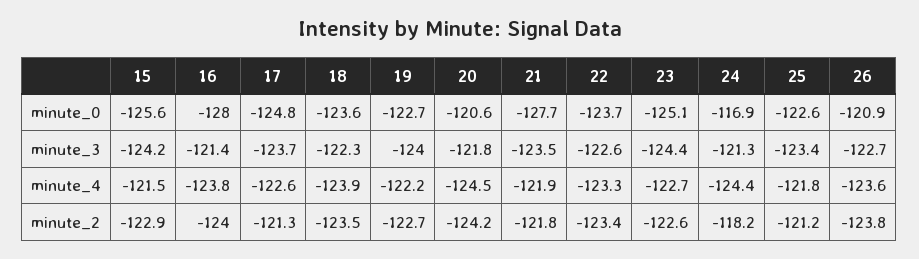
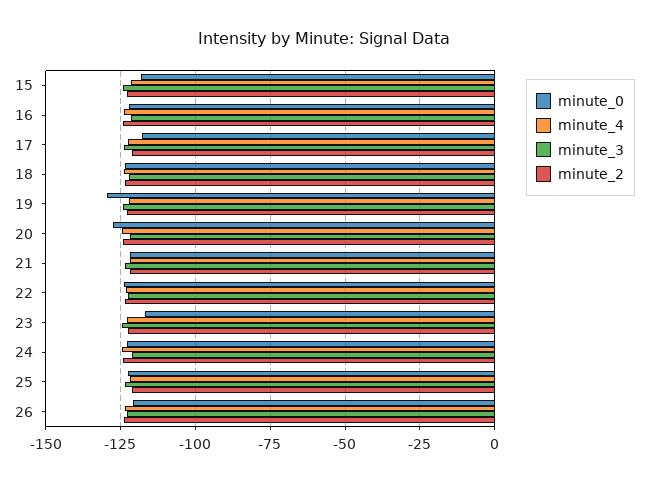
  {
    "minute_0": {
-     "15": -125.6,
+     "15": -117.5,
-     "16": -128,
+     "16": -122.5,
-     "17": -124.8,
+     "17": -117.5,
      "18": -123.6,
-     "19": -122.7,
+     "19": -130,
-     "20": -120.6,
+     "20": -127.5,
-     "21": -127.7,
+     "21": -122.5,
      "22": -123.7,
-     "23": -125.1,
+     "23": -117.5,
-     "24": -116.9,
+     "24": -122.5,
      "25": -122.6,
      "26": -120.9
    },
    "minute_3": {
      "15": -124.2,
      "16": -121.4,
      "17": -123.7,
      "18": -122.3,
      "19": -124,
      "20": -121.8,
      "21": -123.5,
      "22": -122.6,
      "23": -124.4,
      "24": -121.3,
      "25": -123.4,
      "26": -122.7
    },
    "minute_4": {
      "15": -121.5,
      "16": -123.8,
      "17": -122.6,
      "18": -123.9,
      "19": -122.2,
      "20": -124.5,
      "21": -121.9,
      "22": -123.3,
      "23": -122.7,
      "24": -124.4,
      "25": -121.8,
      "26": -123.6
    },
    "minute_2": {
      "15": -122.9,
      "16": -124,
      "17": -121.3,
      "18": -123.5,
      "19": -122.7,
      "20": -124.2,
      "21": -121.8,
      "22": -123.4,
      "23": -122.6,
-     "24": -118.2,
+     "24": -125,
      "25": -121.2,
      "26": -123.8
    }
  }

